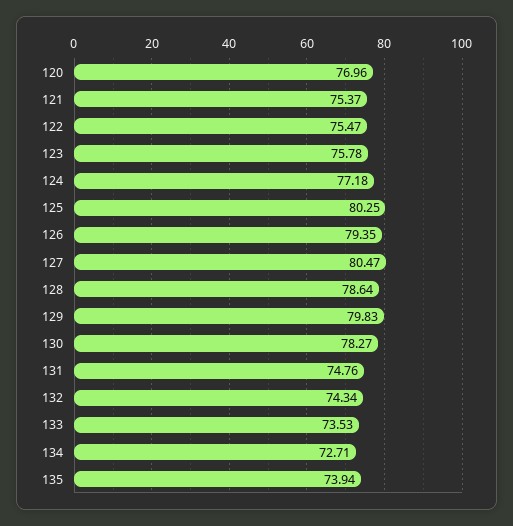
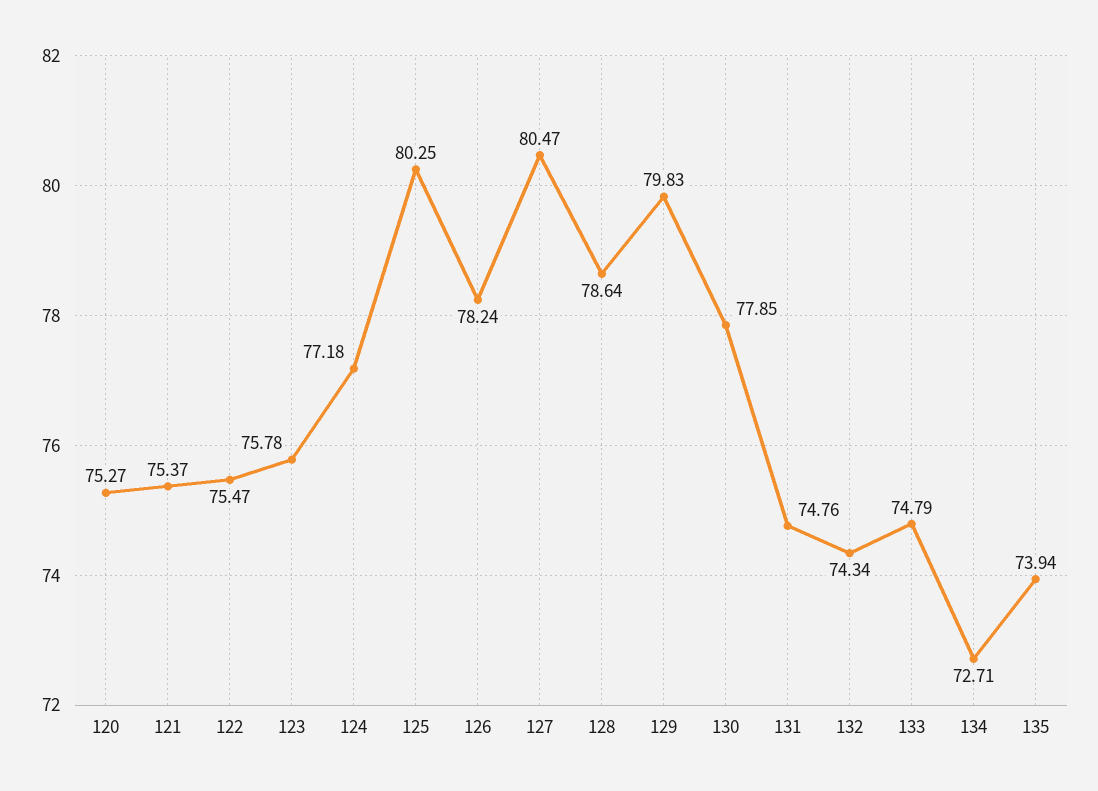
  {
-   "120": 76.96,
+   "120": 75.27,
    "121": 75.37,
    "122": 75.47,
    "123": 75.78,
    "124": 77.18,
    "125": 80.25,
-   "126": 79.35,
+   "126": 78.24,
    "127": 80.47,
    "128": 78.64,
    "129": 79.83,
-   "130": 78.27,
+   "130": 77.85,
    "131": 74.76,
    "132": 74.34,
-   "133": 73.53,
+   "133": 74.79,
    "134": 72.71,
    "135": 73.94
  }

